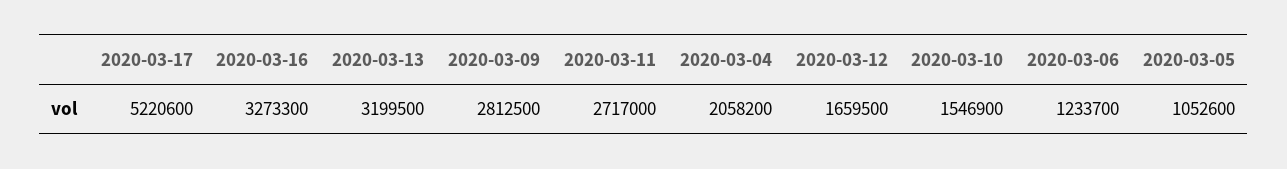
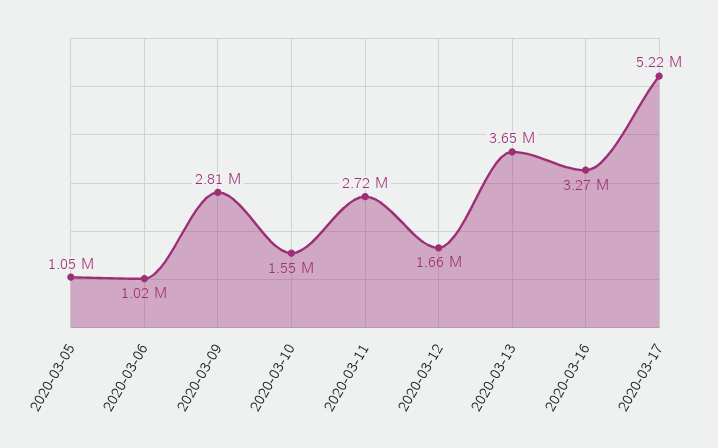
  {
    "2020-03-17": 5220600,
    "2020-03-16": 3273300,
-   "2020-03-13": 3199500,
+   "2020-03-13": 3650000,
    "2020-03-09": 2812500,
    "2020-03-11": 2717000,
-   "2020-03-04": 2058200,
    "2020-03-12": 1659500,
    "2020-03-10": 1546900,
-   "2020-03-06": 1233700,
+   "2020-03-06": 1020000,
    "2020-03-05": 1052600
  }

